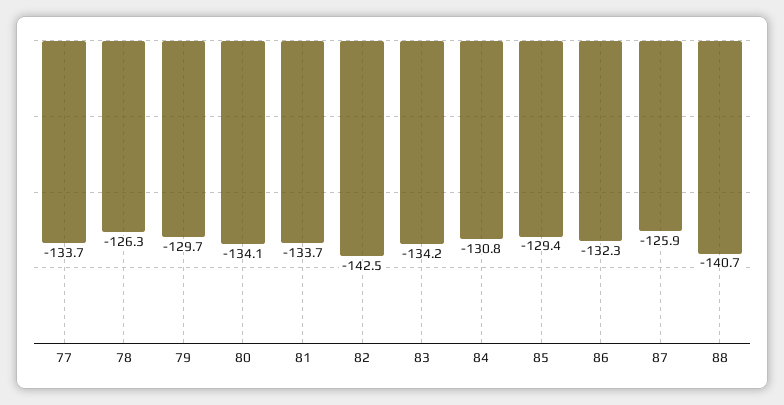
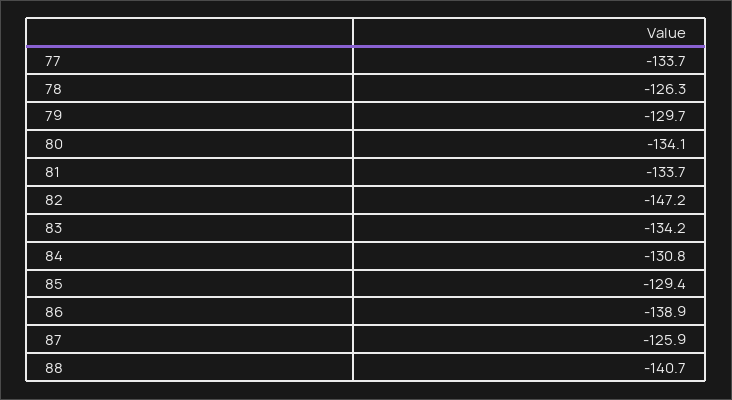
  {
    "77": -133.7,
    "78": -126.3,
    "79": -129.7,
    "80": -134.1,
    "81": -133.7,
-   "82": -142.5,
+   "82": -147.2,
    "83": -134.2,
    "84": -130.8,
    "85": -129.4,
-   "86": -132.3,
+   "86": -138.9,
    "87": -125.9,
    "88": -140.7
  }

